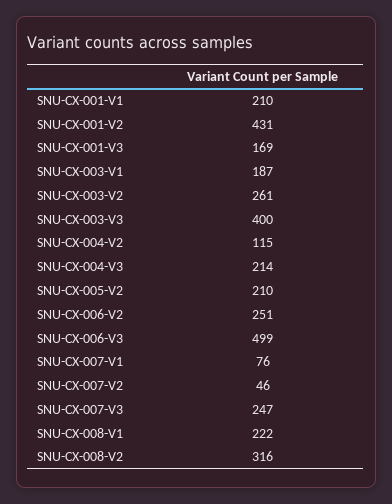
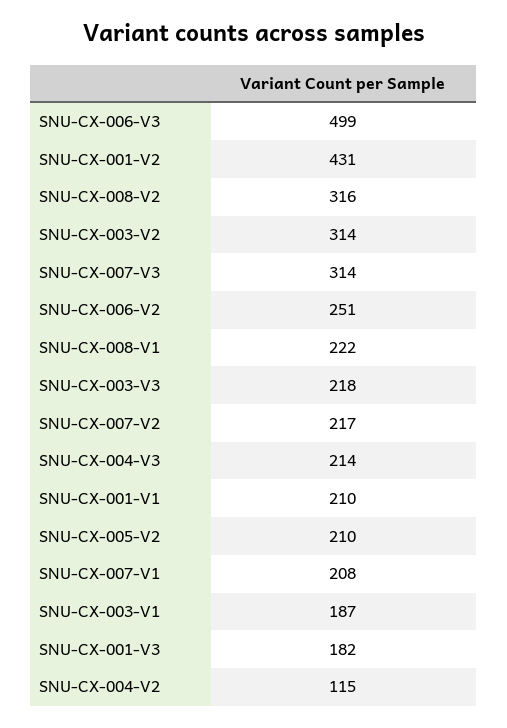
  {
    "SNU-CX-001-V1": 210,
    "SNU-CX-001-V2": 431,
-   "SNU-CX-001-V3": 169,
+   "SNU-CX-001-V3": 182,
    "SNU-CX-003-V1": 187,
-   "SNU-CX-003-V2": 261,
+   "SNU-CX-003-V2": 314,
-   "SNU-CX-003-V3": 400,
+   "SNU-CX-003-V3": 218,
    "SNU-CX-004-V2": 115,
    "SNU-CX-004-V3": 214,
    "SNU-CX-005-V2": 210,
    "SNU-CX-006-V2": 251,
    "SNU-CX-006-V3": 499,
-   "SNU-CX-007-V1": 76,
+   "SNU-CX-007-V1": 208,
-   "SNU-CX-007-V2": 46,
+   "SNU-CX-007-V2": 217,
-   "SNU-CX-007-V3": 247,
+   "SNU-CX-007-V3": 314,
    "SNU-CX-008-V1": 222,
    "SNU-CX-008-V2": 316
  }

